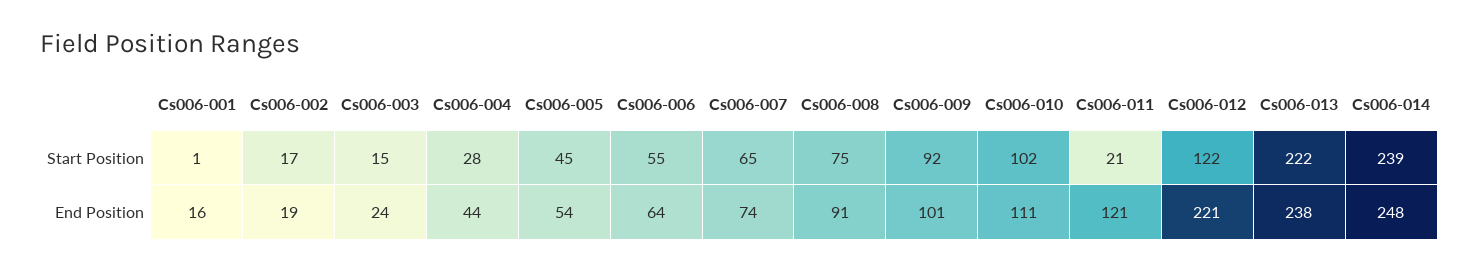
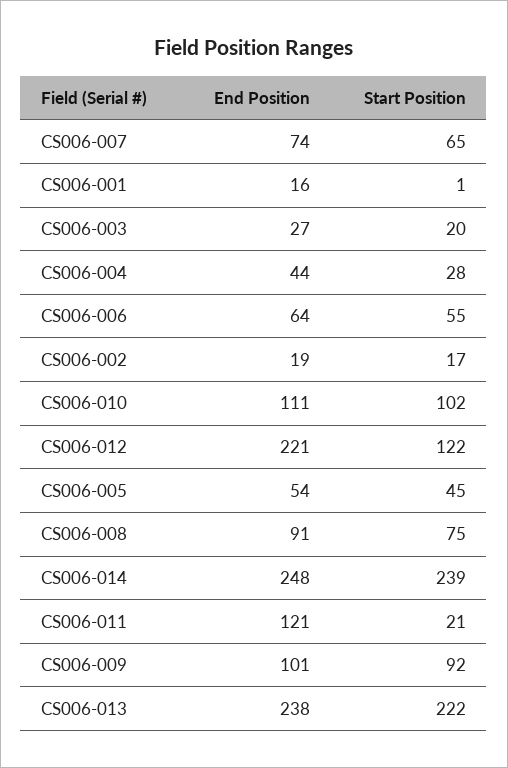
  {
    "Cs006-001": {
      "Start Position": 1,
      "End Position": 16
    },
    "Cs006-002": {
      "Start Position": 17,
      "End Position": 19
    },
    "Cs006-003": {
-     "Start Position": 15,
+     "Start Position": 20,
-     "End Position": 24
+     "End Position": 27
    },
    "Cs006-004": {
      "Start Position": 28,
      "End Position": 44
    },
    "Cs006-005": {
      "Start Position": 45,
      "End Position": 54
    },
    "Cs006-006": {
      "Start Position": 55,
      "End Position": 64
    },
    "Cs006-007": {
      "Start Position": 65,
      "End Position": 74
    },
    "Cs006-008": {
      "Start Position": 75,
      "End Position": 91
    },
    "Cs006-009": {
      "Start Position": 92,
      "End Position": 101
    },
    "Cs006-010": {
      "Start Position": 102,
      "End Position": 111
    },
    "Cs006-011": {
      "Start Position": 21,
      "End Position": 121
    },
    "Cs006-012": {
      "Start Position": 122,
      "End Position": 221
    },
    "Cs006-013": {
      "Start Position": 222,
      "End Position": 238
    },
    "Cs006-014": {
      "Start Position": 239,
      "End Position": 248
    }
  }

